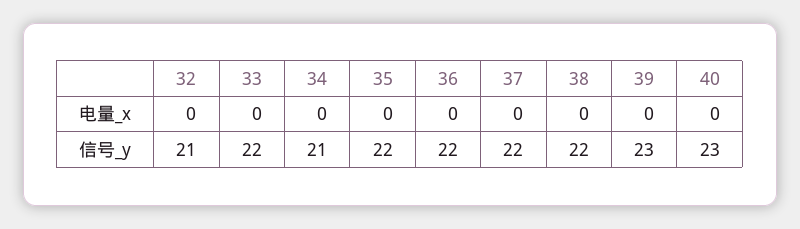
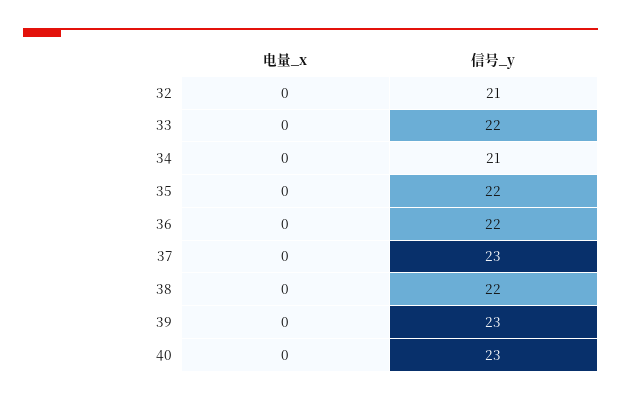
  {
    "32": {
      "电量_x": 0,
      "信号_y": 21
    },
    "33": {
      "电量_x": 0,
      "信号_y": 22
    },
    "34": {
      "电量_x": 0,
      "信号_y": 21
    },
    "35": {
      "电量_x": 0,
      "信号_y": 22
    },
    "36": {
      "电量_x": 0,
      "信号_y": 22
    },
    "37": {
      "电量_x": 0,
-     "信号_y": 22
+     "信号_y": 23
    },
    "38": {
      "电量_x": 0,
      "信号_y": 22
    },
    "39": {
      "电量_x": 0,
      "信号_y": 23
    },
    "40": {
      "电量_x": 0,
      "信号_y": 23
    }
  }

